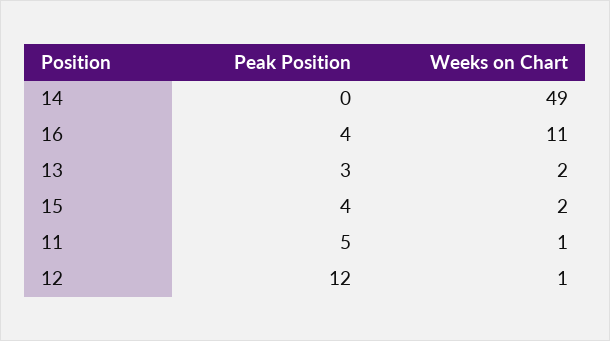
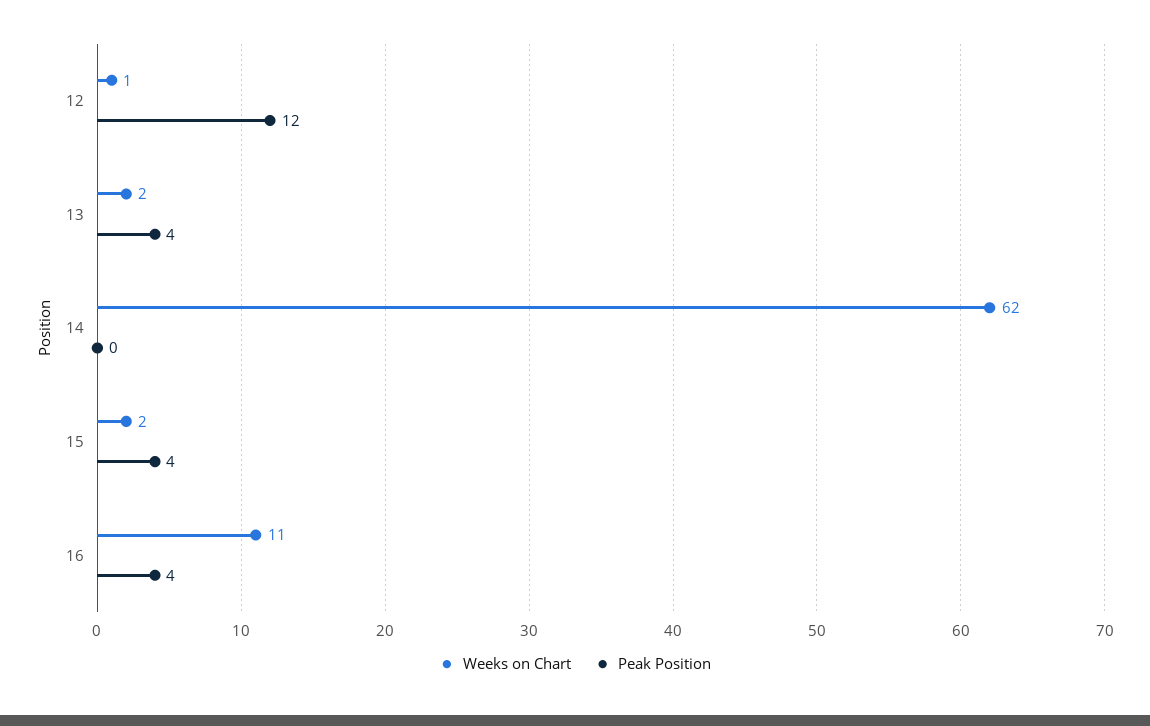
  {
    "Peak Position": {
      "14": 0,
      "16": 4,
-     "13": 3,
+     "13": 4,
      "15": 4,
-     "11": 5,
      "12": 12
    },
    "Weeks on Chart": {
-     "14": 49,
+     "14": 62,
      "16": 11,
      "13": 2,
      "15": 2,
-     "11": 1,
      "12": 1
    }
  }

